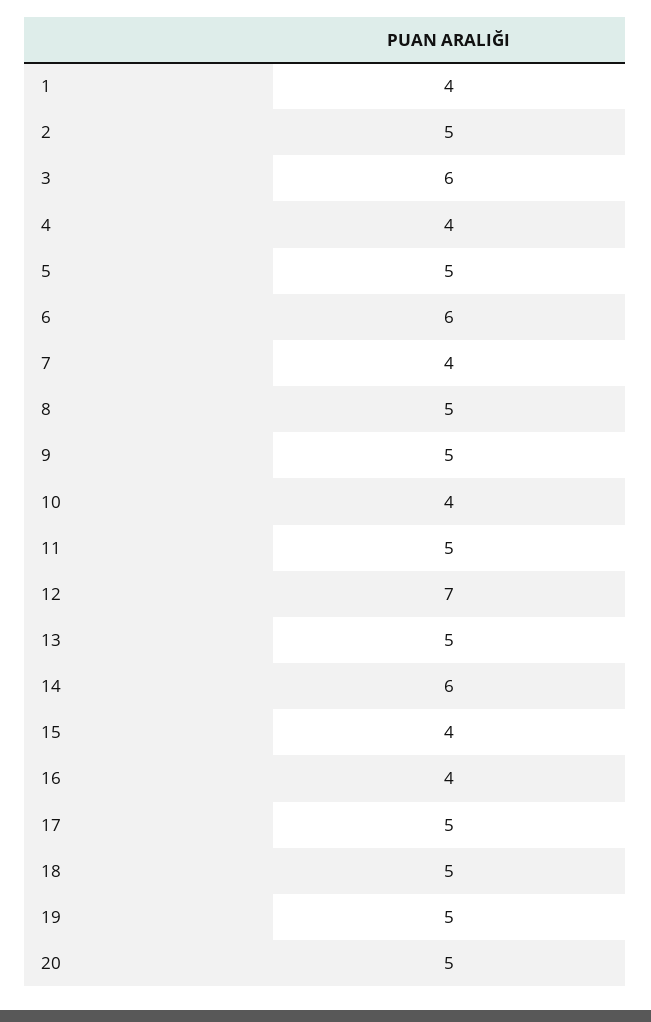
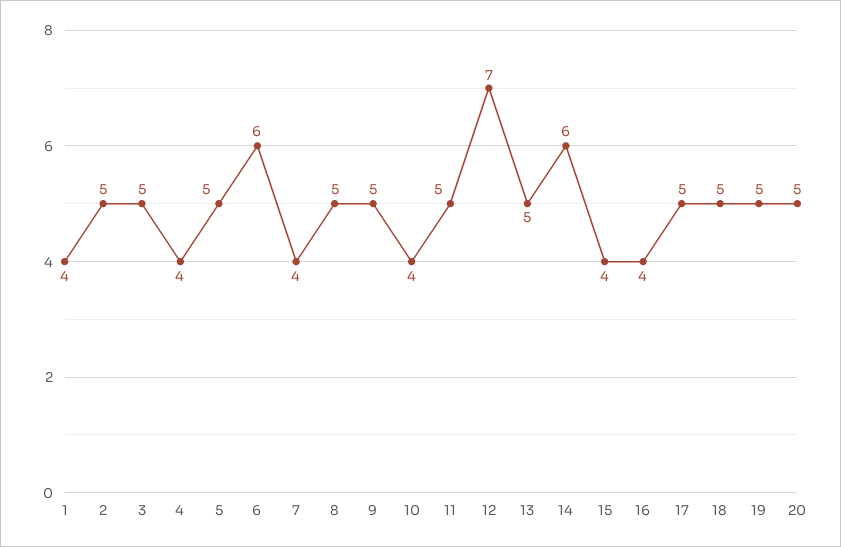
  {
    "1": 4,
    "2": 5,
-   "3": 6,
+   "3": 5,
    "4": 4,
    "5": 5,
    "6": 6,
    "7": 4,
    "8": 5,
    "9": 5,
    "10": 4,
    "11": 5,
    "12": 7,
    "13": 5,
    "14": 6,
    "15": 4,
    "16": 4,
    "17": 5,
    "18": 5,
    "19": 5,
    "20": 5
  }

